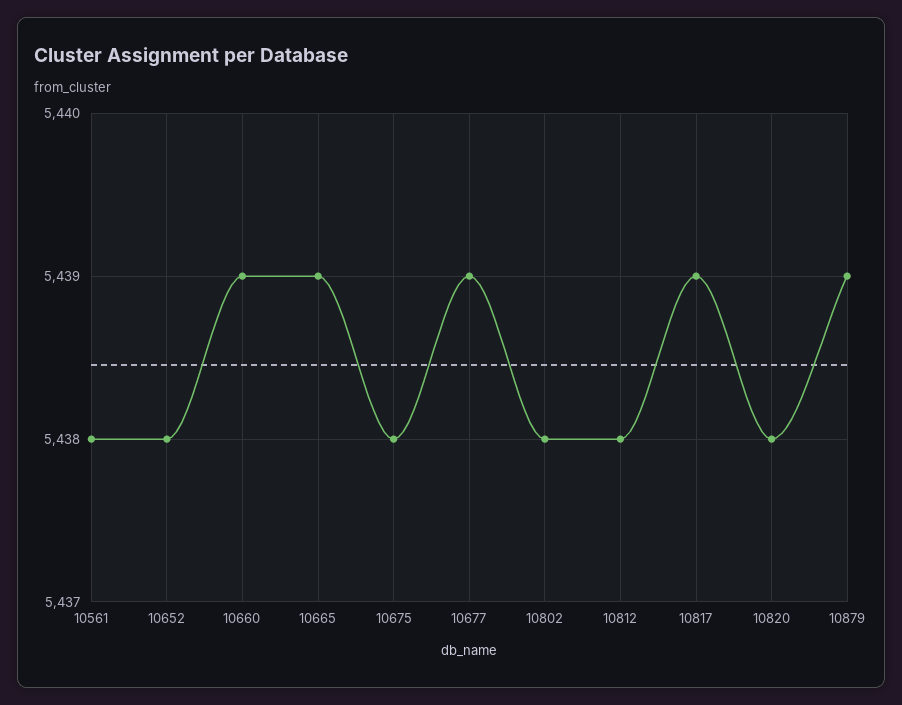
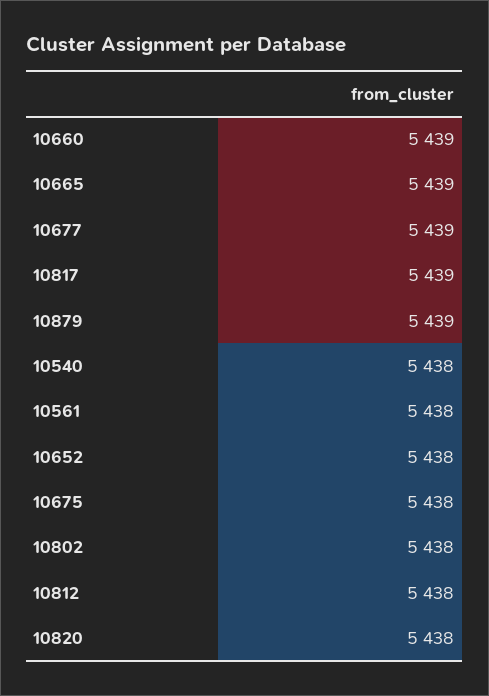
  {
    "10561": 5438,
    "10652": 5438,
    "10660": 5439,
    "10665": 5439,
    "10675": 5438,
    "10677": 5439,
    "10802": 5438,
    "10812": 5438,
    "10817": 5439,
    "10820": 5438,
-   "10879": 5439
+   "10879": 5439,
+   "10540": 5438
  }

